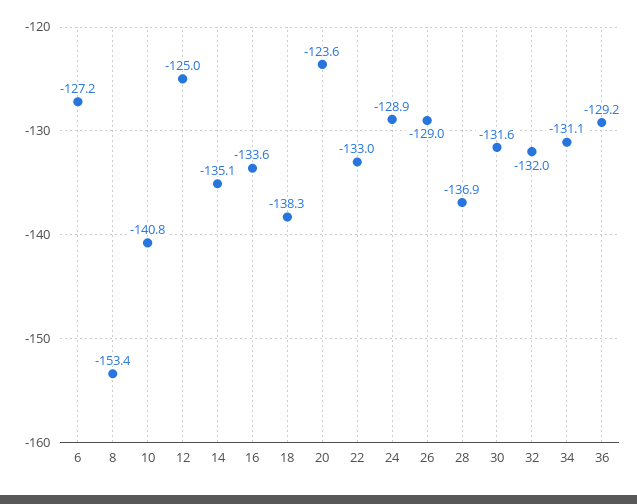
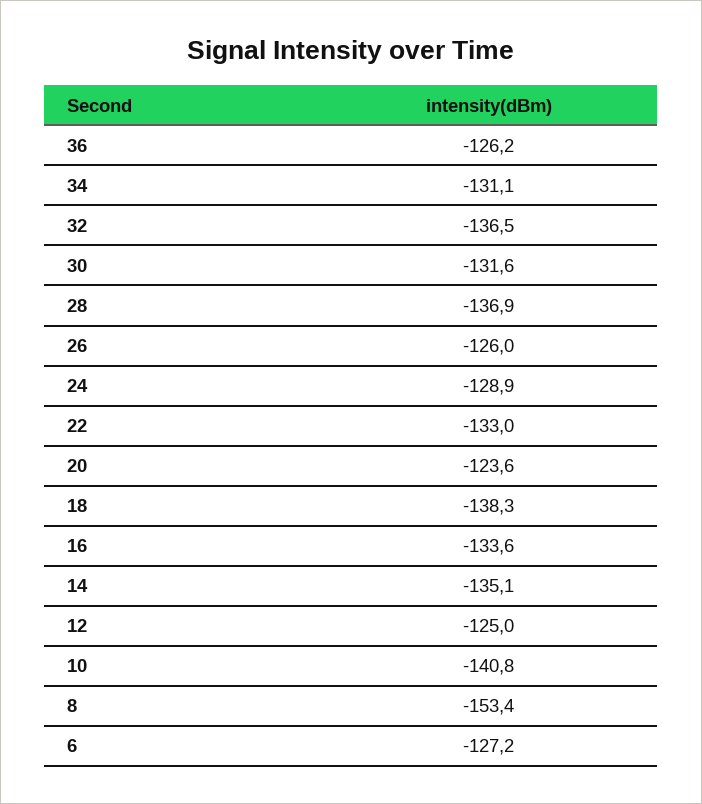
  {
    "6": -127.2,
    "8": -153.4,
    "10": -140.8,
    "12": -125,
    "14": -135.1,
    "16": -133.6,
    "18": -138.3,
    "20": -123.6,
    "22": -133,
    "24": -128.9,
-   "26": -129,
+   "26": -126,
    "28": -136.9,
    "30": -131.6,
-   "32": -132,
+   "32": -136.5,
    "34": -131.1,
-   "36": -129.2
+   "36": -126.2
  }

